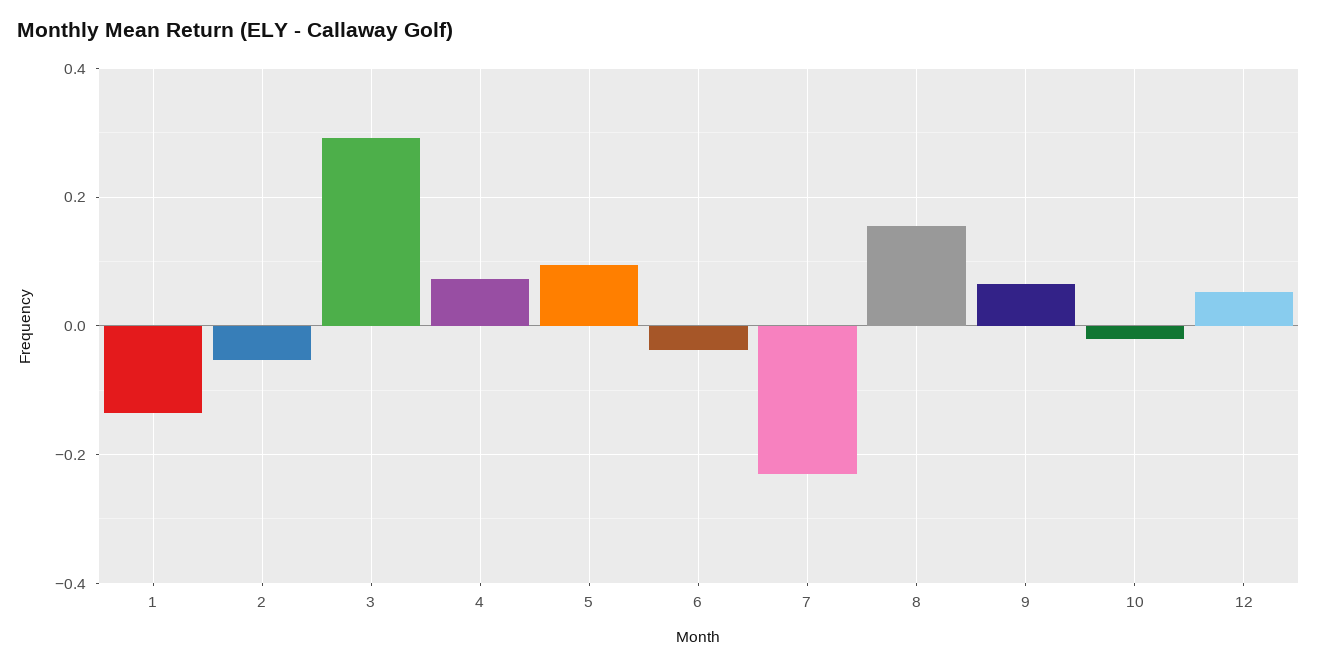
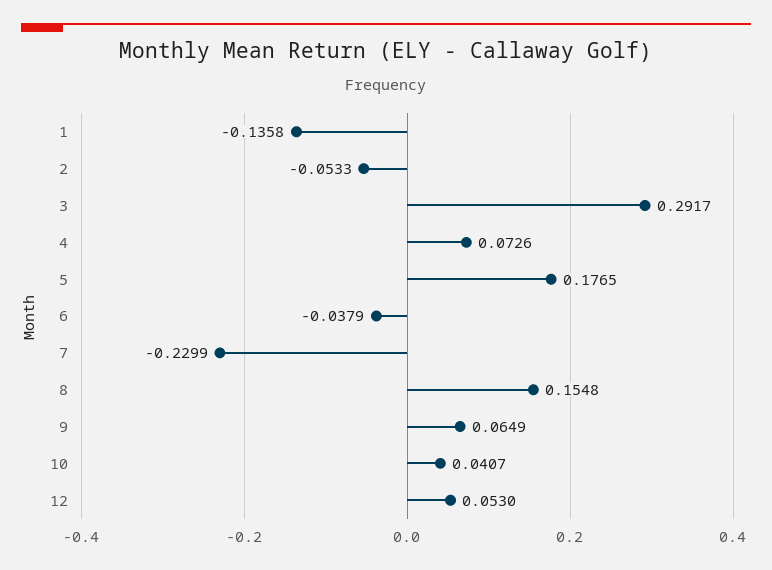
  {
    "1": -0.1358,
    "2": -0.0533,
    "3": 0.2917,
    "4": 0.0726,
-   "5": 0.1,
+   "5": 0.1765,
    "6": -0.0379,
    "7": -0.2299,
    "8": 0.1548,
    "9": 0.0649,
-   "10": -0.02,
+   "10": 0.0407,
    "12": 0.053
  }

